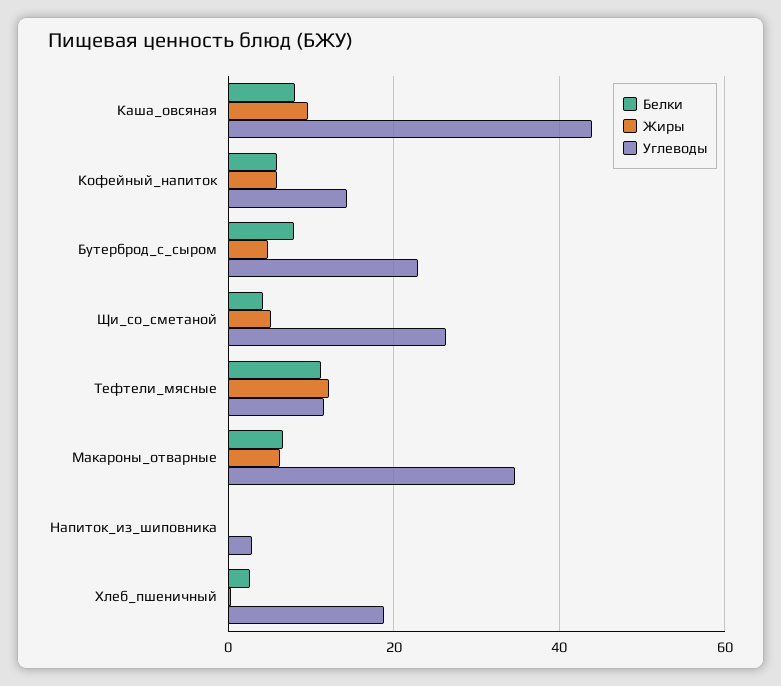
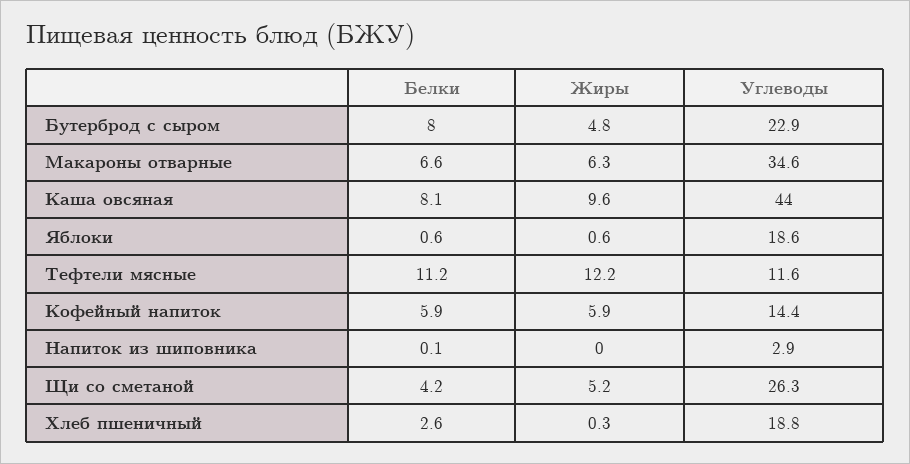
  {
    "Белки": {
      "Каша_овсяная": 8.1,
      "Кофейный_напиток": 5.9,
      "Бутерброд_с_сыром": 8,
      "Щи_со_сметаной": 4.2,
      "Тефтели_мясные": 11.2,
      "Макароны_отварные": 6.6,
      "Напиток_из_шиповника": 0.1,
-     "Хлеб_пшеничный": 2.6
+     "Хлеб_пшеничный": 2.6,
+     "Яблоки": 0.6
    },
    "Жиры": {
      "Каша_овсяная": 9.6,
      "Кофейный_напиток": 5.9,
      "Бутерброд_с_сыром": 4.8,
      "Щи_со_сметаной": 5.2,
      "Тефтели_мясные": 12.2,
      "Макароны_отварные": 6.3,
      "Напиток_из_шиповника": 0,
-     "Хлеб_пшеничный": 0.3
+     "Хлеб_пшеничный": 0.3,
+     "Яблоки": 0.6
    },
    "Углеводы": {
      "Каша_овсяная": 44,
      "Кофейный_напиток": 14.4,
      "Бутерброд_с_сыром": 22.9,
      "Щи_со_сметаной": 26.3,
      "Тефтели_мясные": 11.6,
      "Макароны_отварные": 34.6,
      "Напиток_из_шиповника": 2.9,
-     "Хлеб_пшеничный": 18.8
+     "Хлеб_пшеничный": 18.8,
+     "Яблоки": 18.6
    }
  }

